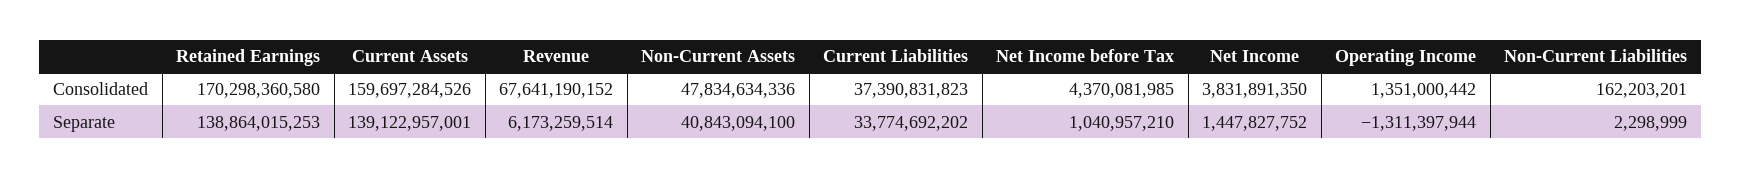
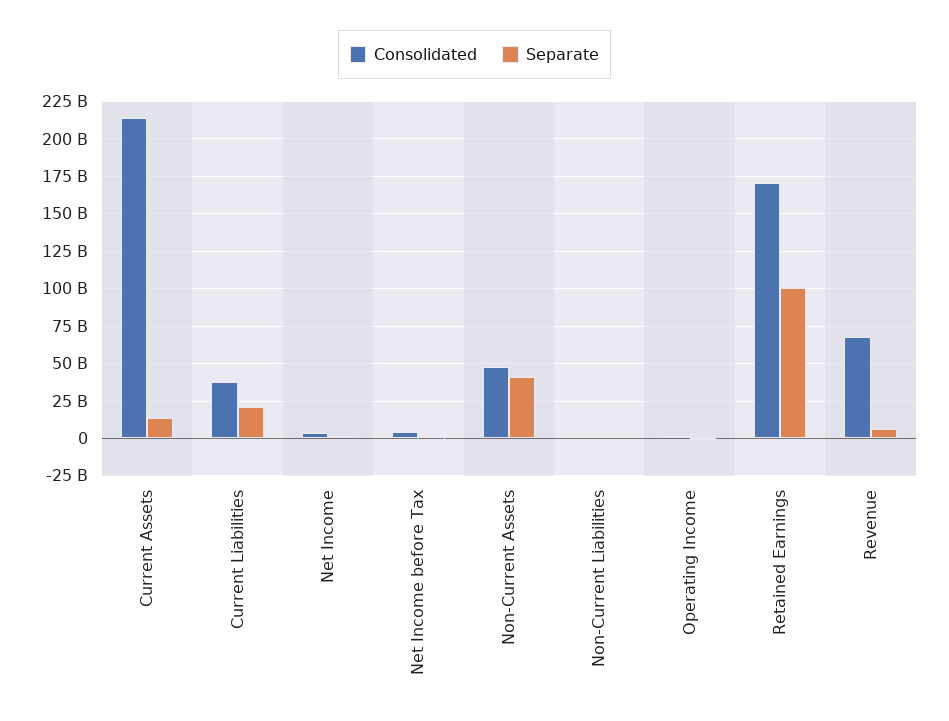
  {
    "Consolidated": {
      "Retained Earnings": 170298360580,
-     "Current Assets": 159697284526,
+     "Current Assets": 215000000000,
      "Revenue": 67641190152,
      "Non-Current Assets": 47834634336,
      "Current Liabilities": 37390831823,
      "Net Income before Tax": 4370081985,
      "Net Income": 3831891350,
      "Operating Income": 1351000442,
      "Non-Current Liabilities": 162203201
    },
    "Separate": {
-     "Retained Earnings": 138864015253,
+     "Retained Earnings": 100000000000,
-     "Current Assets": 139122957001,
+     "Current Assets": 15000000000,
      "Revenue": 6173259514,
      "Non-Current Assets": 40843094100,
-     "Current Liabilities": 33774692202,
+     "Current Liabilities": 20000000000,
      "Net Income before Tax": 1040957210,
      "Net Income": 1447827752,
      "Operating Income": -1311397944,
      "Non-Current Liabilities": 2298999
    }
  }

